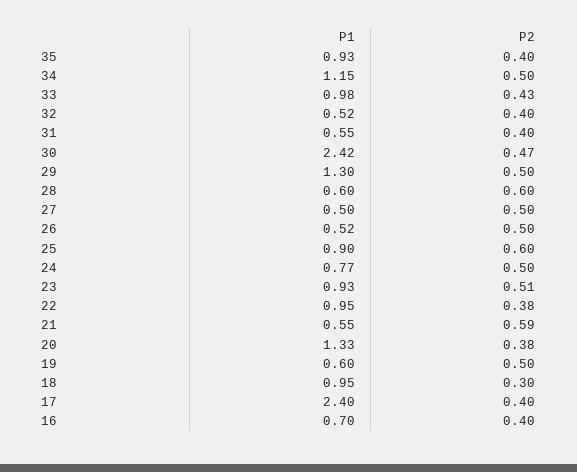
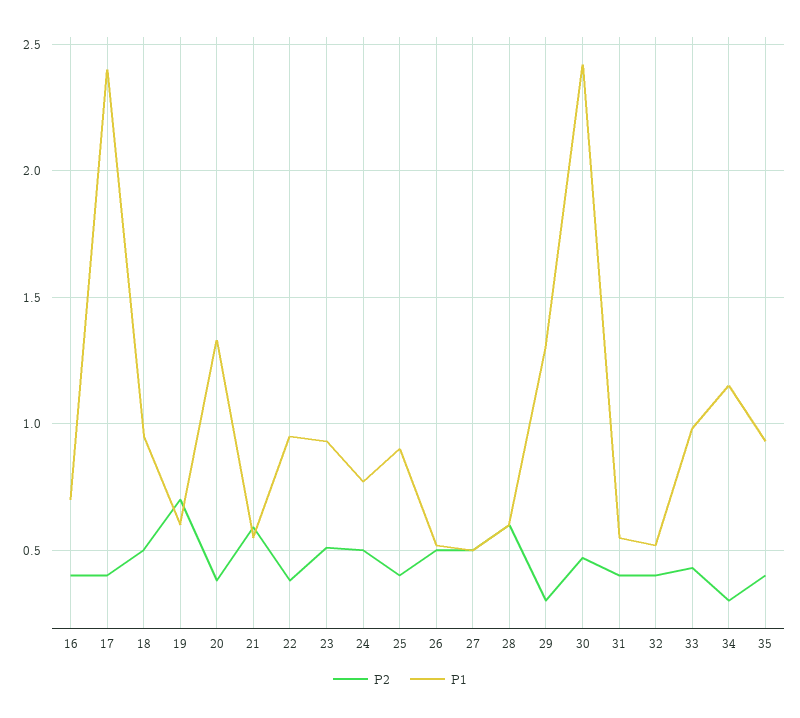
  {
    "P1": {
      "35": 0.93,
      "34": 1.15,
      "33": 0.98,
      "32": 0.52,
      "31": 0.55,
      "30": 2.42,
      "29": 1.3,
      "28": 0.6,
      "27": 0.5,
      "26": 0.52,
      "25": 0.9,
      "24": 0.77,
      "23": 0.93,
      "22": 0.95,
      "21": 0.55,
      "20": 1.33,
      "19": 0.6,
      "18": 0.95,
      "17": 2.4,
      "16": 0.7
    },
    "P2": {
      "35": 0.4,
-     "34": 0.5,
+     "34": 0.3,
      "33": 0.43,
      "32": 0.4,
      "31": 0.4,
      "30": 0.47,
-     "29": 0.5,
+     "29": 0.3,
      "28": 0.6,
      "27": 0.5,
      "26": 0.5,
-     "25": 0.6,
+     "25": 0.4,
      "24": 0.5,
      "23": 0.51,
      "22": 0.38,
      "21": 0.59,
      "20": 0.38,
-     "19": 0.5,
+     "19": 0.7,
-     "18": 0.3,
+     "18": 0.5,
      "17": 0.4,
      "16": 0.4
    }
  }

